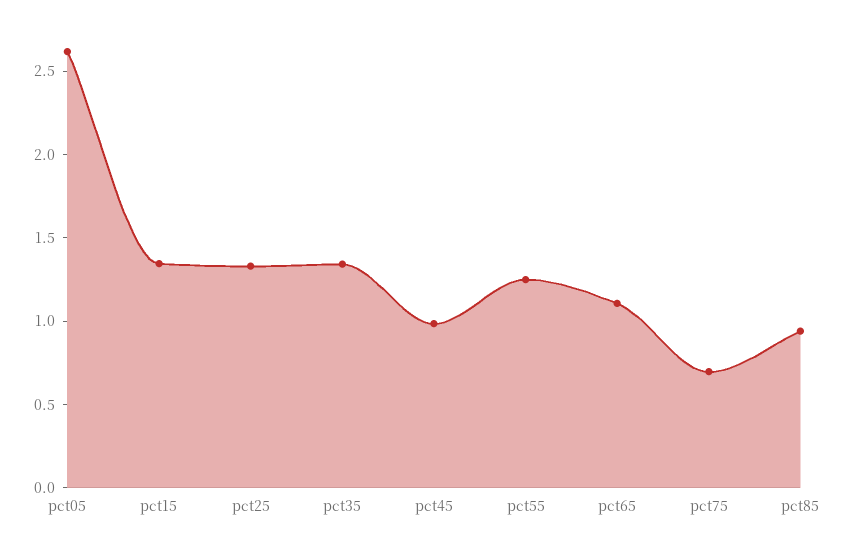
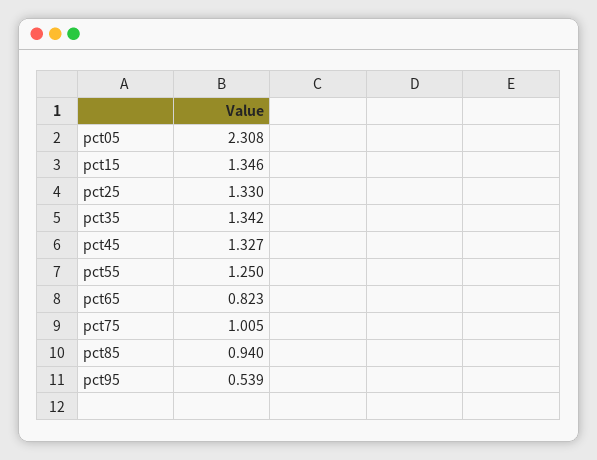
  {
-   "pct05": 2.6,
+   "pct05": 2.308,
    "pct15": 1.346,
    "pct25": 1.33,
    "pct35": 1.342,
-   "pct45": 1,
+   "pct45": 1.327,
    "pct55": 1.25,
-   "pct65": 1.1,
+   "pct65": 0.823,
-   "pct75": 0.7,
+   "pct75": 1.005,
-   "pct85": 0.94
+   "pct85": 0.94,
+   "pct95": 0.539
  }

